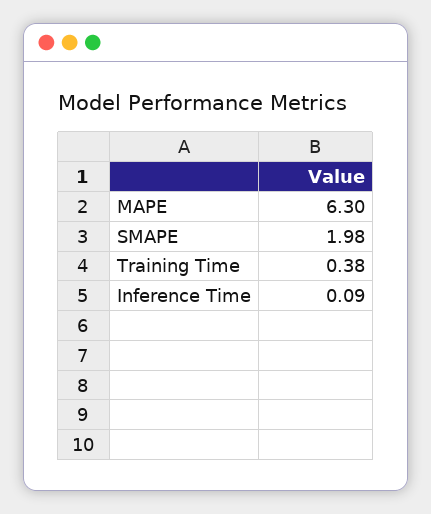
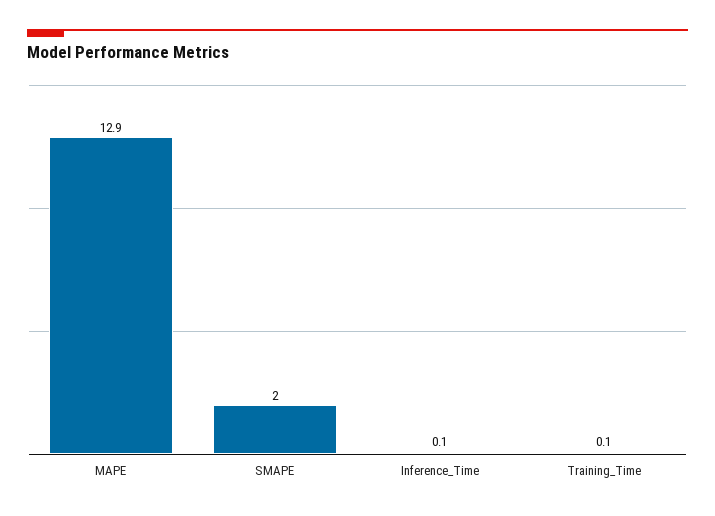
  {
-   "MAPE": 6.3,
+   "MAPE": 12.9,
    "SMAPE": 1.98,
-   "Training Time": 0.38,
+   "Training Time": 0.1,
    "Inference Time": 0.09
  }

